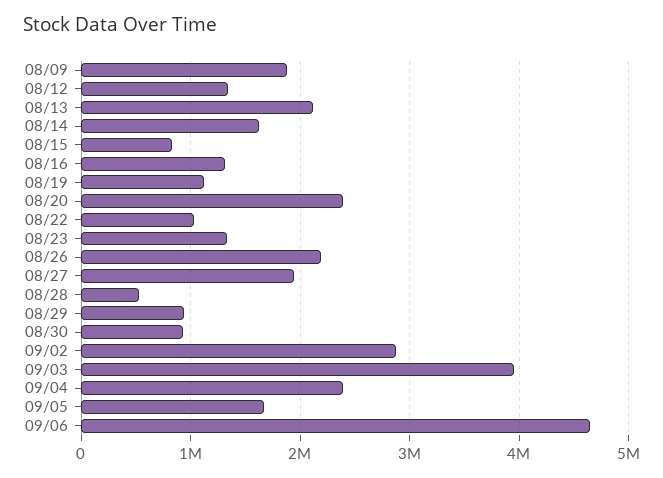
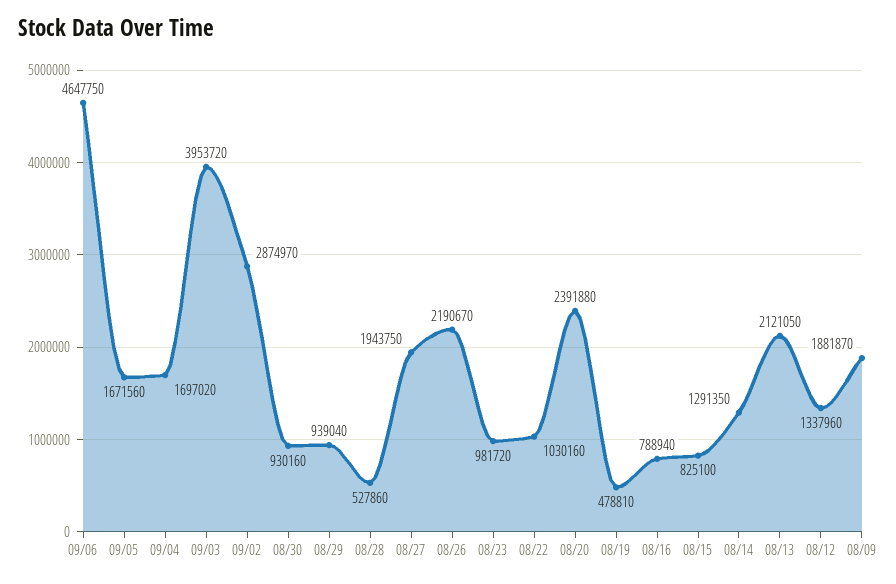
  {
    "08/09": 1881870,
    "08/12": 1337960,
    "08/13": 2121050,
-   "08/14": 1600000,
+   "08/14": 1291350,
    "08/15": 825100,
-   "08/16": 1300000,
+   "08/16": 788940,
-   "08/19": 1100000,
+   "08/19": 478810,
    "08/20": 2391880,
    "08/22": 1030160,
-   "08/23": 1300000,
+   "08/23": 981720,
    "08/26": 2190670,
    "08/27": 1943750,
    "08/28": 527860,
    "08/29": 939040,
    "08/30": 930160,
    "09/02": 2874970,
    "09/03": 3953720,
-   "09/04": 2400000,
+   "09/04": 1697020,
    "09/05": 1671560,
    "09/06": 4647750
  }

